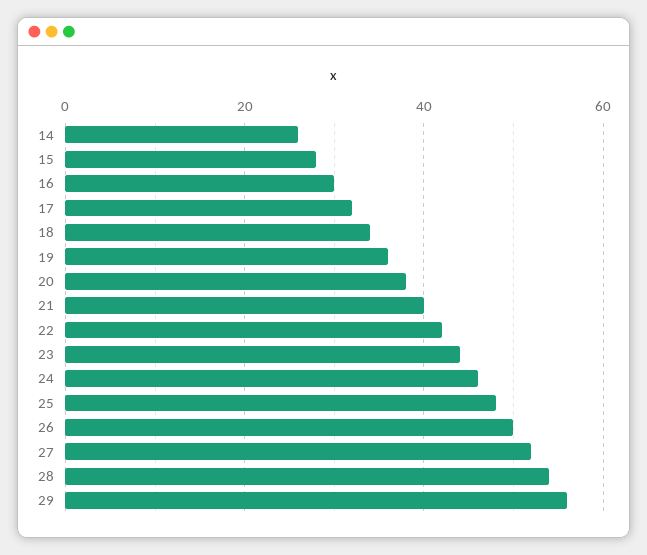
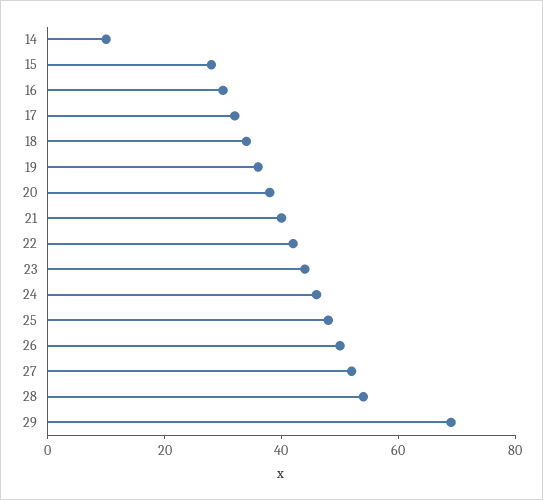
  {
-   "14": 25,
+   "14": 10,
    "15": 30,
    "16": 30,
    "17": 30,
    "18": 35,
    "19": 35,
    "20": 40,
    "21": 40,
    "22": 40,
    "23": 45,
    "24": 45,
    "25": 50,
    "26": 50,
    "27": 50,
    "28": 55,
-   "29": 55
+   "29": 70
  }

